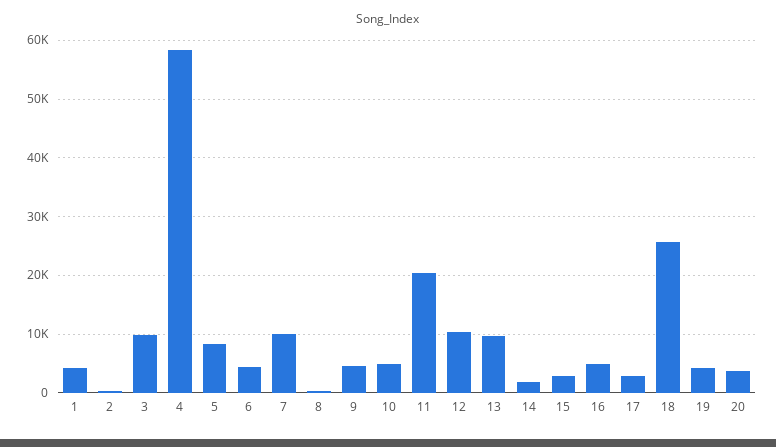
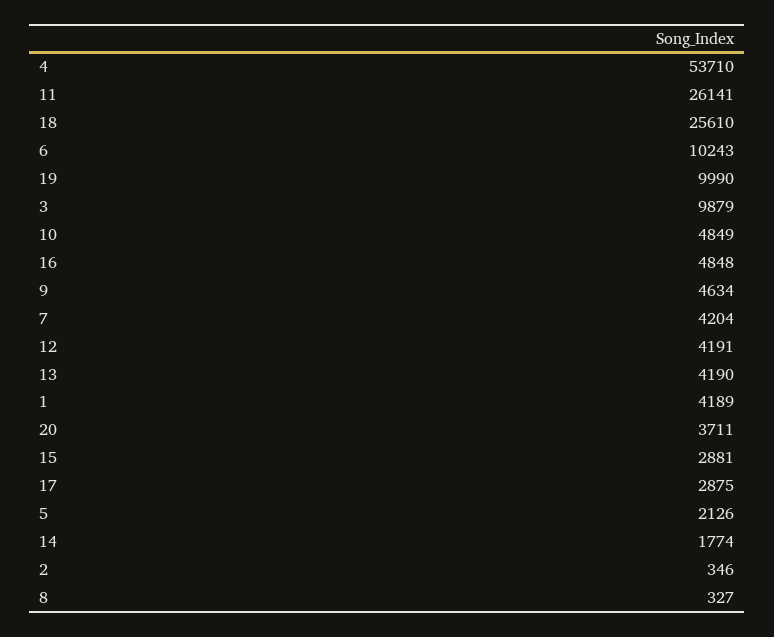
  {
    "1": 4189,
    "2": 346,
    "3": 9879,
-   "4": 58000,
+   "4": 53710,
-   "5": 8000,
+   "5": 2126,
-   "6": 4000,
+   "6": 10243,
-   "7": 10000,
+   "7": 4204,
    "8": 327,
    "9": 4634,
    "10": 4849,
-   "11": 20000,
+   "11": 26141,
-   "12": 10000,
+   "12": 4191,
-   "13": 10000,
+   "13": 4190,
    "14": 1774,
    "15": 2881,
    "16": 4848,
    "17": 2875,
    "18": 25610,
-   "19": 4000,
+   "19": 9990,
    "20": 3711
  }

